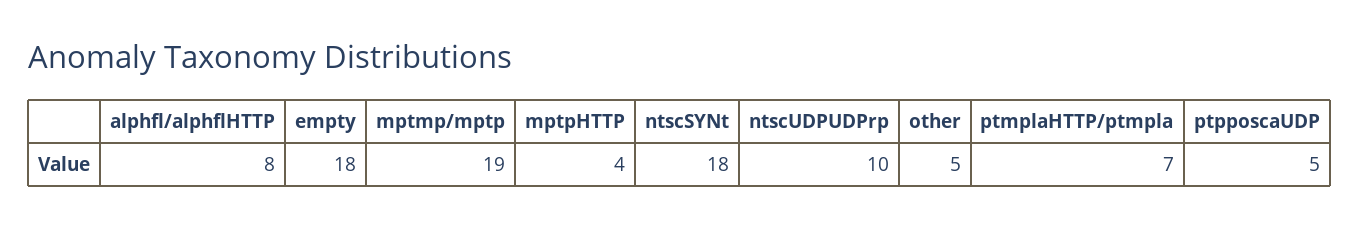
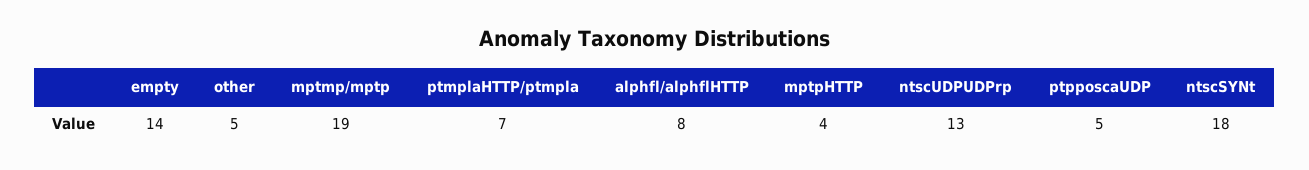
  {
    "alphfl/alphflHTTP": 8,
-   "empty": 18,
+   "empty": 14,
    "mptmp/mptp": 19,
    "mptpHTTP": 4,
    "ntscSYNt": 18,
-   "ntscUDPUDPrp": 10,
+   "ntscUDPUDPrp": 13,
    "other": 5,
    "ptmplaHTTP/ptmpla": 7,
    "ptpposcaUDP": 5
  }

